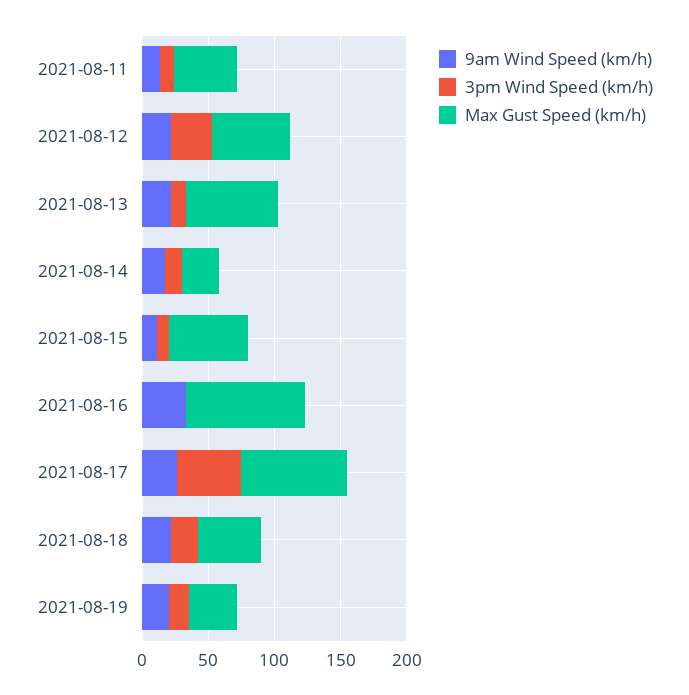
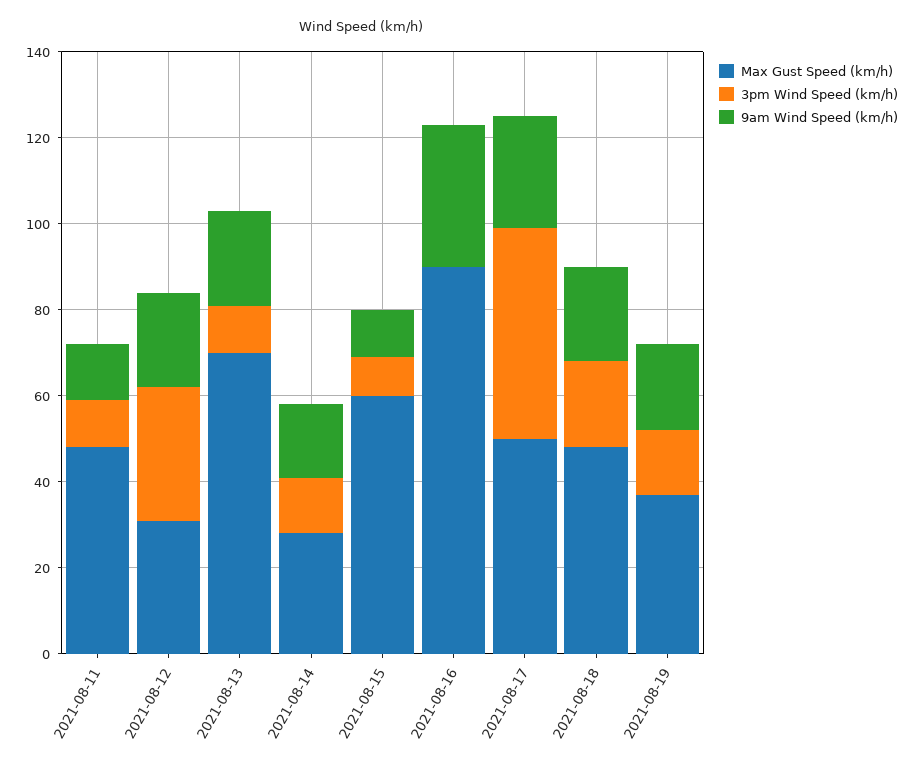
  {
    "9am Wind Speed (km/h)": {
      "2021-08-11": 15,
      "2021-08-12": 20,
      "2021-08-13": 20,
      "2021-08-14": 15,
      "2021-08-15": 10,
      "2021-08-16": 35,
      "2021-08-17": 25,
      "2021-08-18": 20,
      "2021-08-19": 20
    },
    "3pm Wind Speed (km/h)": {
      "2021-08-11": 10,
      "2021-08-12": 30,
      "2021-08-13": 10,
      "2021-08-14": 15,
      "2021-08-15": 10,
      "2021-08-16": 0,
      "2021-08-17": 50,
      "2021-08-18": 20,
      "2021-08-19": 15
    },
    "Max Gust Speed (km/h)": {
      "2021-08-11": 50,
-     "2021-08-12": 60,
+     "2021-08-12": 30,
      "2021-08-13": 70,
      "2021-08-14": 30,
      "2021-08-15": 60,
      "2021-08-16": 90,
-     "2021-08-17": 80,
+     "2021-08-17": 50,
      "2021-08-18": 50,
      "2021-08-19": 35
    }
  }

